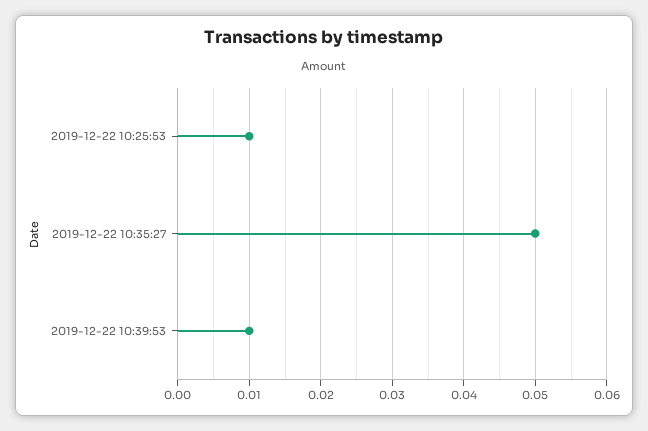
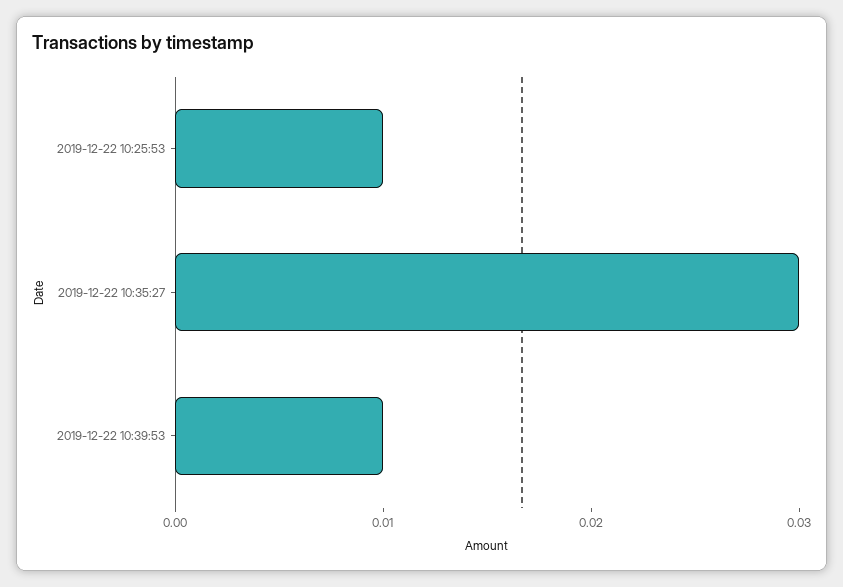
  {
    "2019-12-22 10:25:53": 0.01,
-   "2019-12-22 10:35:27": 0.05,
+   "2019-12-22 10:35:27": 0.03,
    "2019-12-22 10:39:53": 0.01
  }

